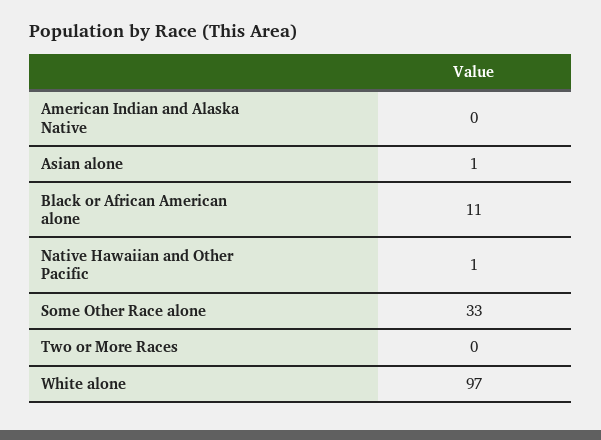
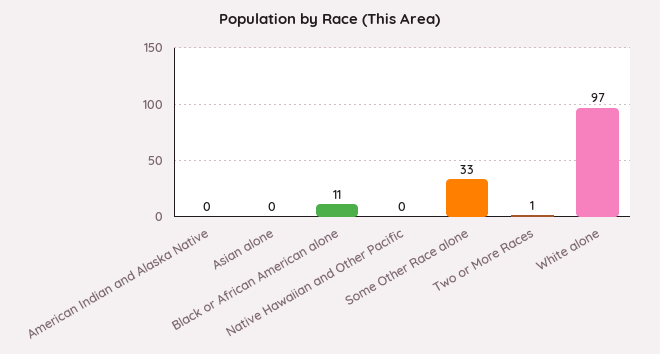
  {
    "American Indian and Alaska Native": 0,
-   "Asian alone": 1,
+   "Asian alone": 0,
    "Black or African American alone": 11,
-   "Native Hawaiian and Other Pacific": 1,
+   "Native Hawaiian and Other Pacific": 0,
    "Some Other Race alone": 33,
-   "Two or More Races": 0,
+   "Two or More Races": 1,
    "White alone": 97
  }

